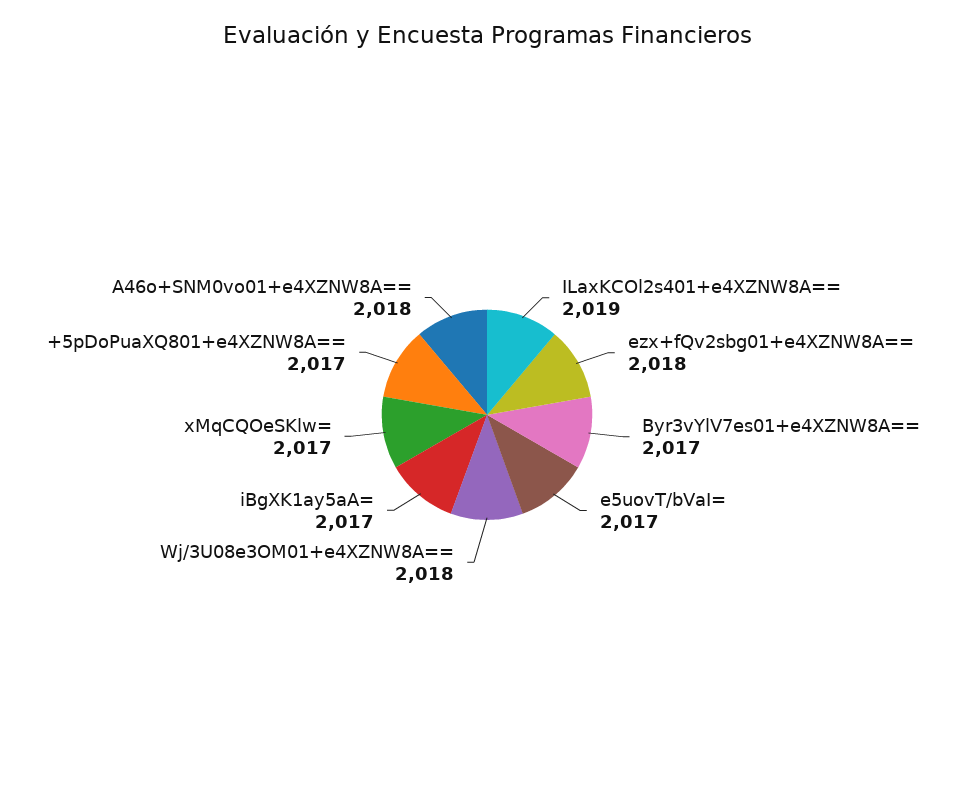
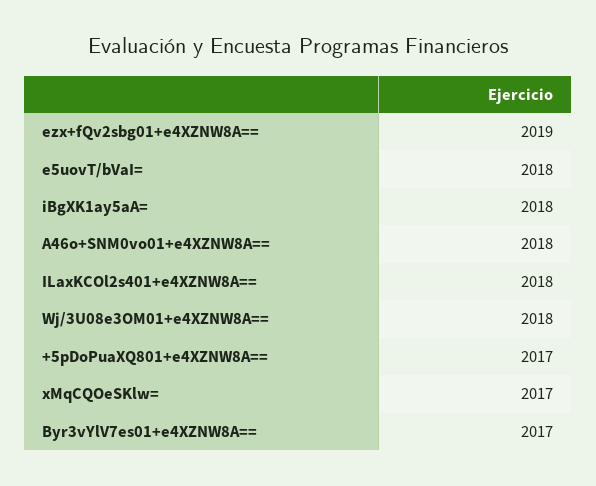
  {
-   "ILaxKCOl2s401+e4XZNW8A==": 2019,
+   "ILaxKCOl2s401+e4XZNW8A==": 2018,
-   "ezx+fQv2sbg01+e4XZNW8A==": 2018,
+   "ezx+fQv2sbg01+e4XZNW8A==": 2019,
    "Byr3vYlV7es01+e4XZNW8A==": 2017,
-   "e5uovT/bVaI=": 2017,
+   "e5uovT/bVaI=": 2018,
    "Wj/3U08e3OM01+e4XZNW8A==": 2018,
-   "iBgXK1ay5aA=": 2017,
+   "iBgXK1ay5aA=": 2018,
    "xMqCQOeSKlw=": 2017,
    "+5pDoPuaXQ801+e4XZNW8A==": 2017,
    "A46o+SNM0vo01+e4XZNW8A==": 2018
  }

